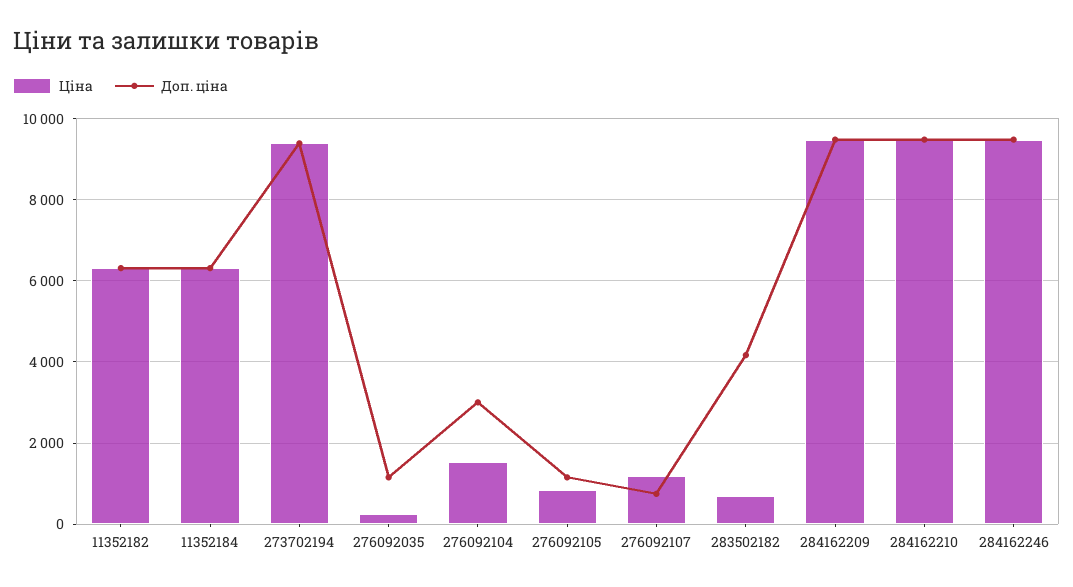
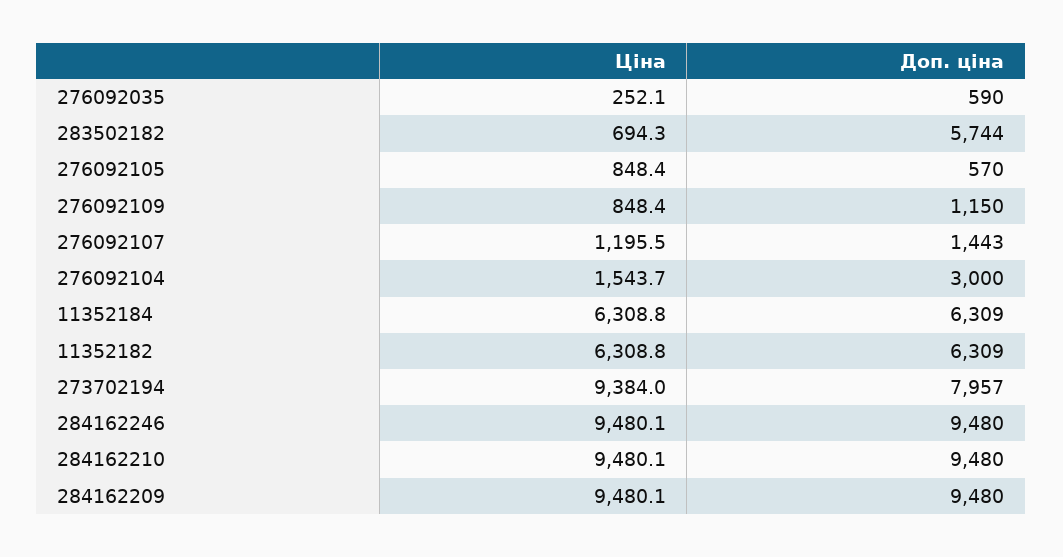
  {
    "Ціна": {
      "11352182": 6308.8,
      "11352184": 6308.8,
      "273702194": 9384,
      "276092035": 252.1,
      "276092104": 1543.7,
      "276092105": 848.4,
      "276092107": 1195.5,
      "283502182": 694.3,
      "284162209": 9480.1,
      "284162210": 9480.1,
-     "284162246": 9480.1
+     "284162246": 9480.1,
+     "276092109": 848.4
    },
    "Доп. ціна": {
      "11352182": 6309,
      "11352184": 6309,
-     "273702194": 9400,
+     "273702194": 7957,
-     "276092035": 1200,
+     "276092035": 590,
      "276092104": 3000,
-     "276092105": 1200,
+     "276092105": 570,
-     "276092107": 800,
+     "276092107": 1443,
-     "283502182": 4200,
+     "283502182": 5744,
      "284162209": 9480,
      "284162210": 9480,
-     "284162246": 9480
+     "284162246": 9480,
+     "276092109": 1150
    }
  }

